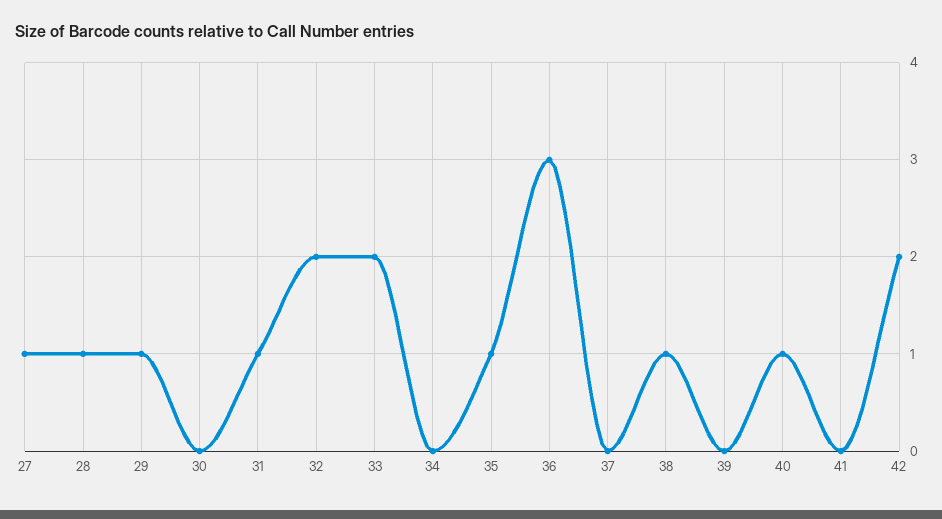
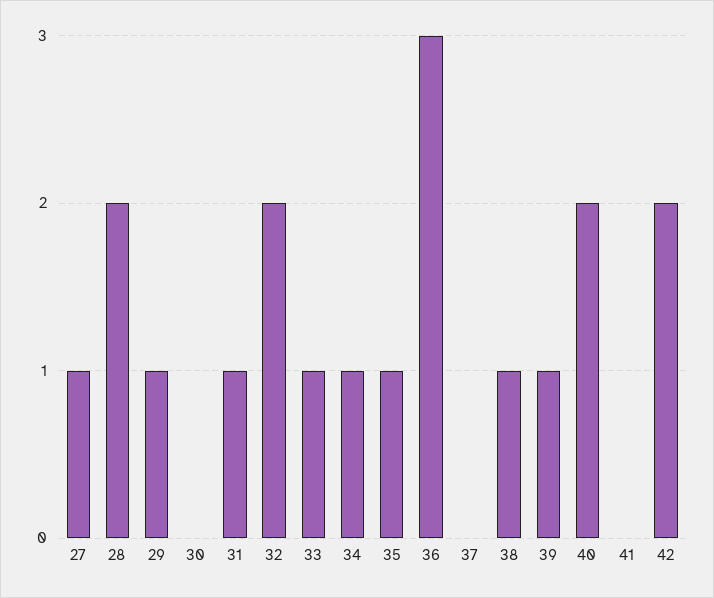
  {
    "27": 1,
-   "28": 1,
+   "28": 2,
    "29": 1,
    "30": 0,
    "31": 1,
    "32": 2,
-   "33": 2,
+   "33": 1,
-   "34": 0,
+   "34": 1,
    "35": 1,
    "36": 3,
    "37": 0,
    "38": 1,
-   "39": 0,
+   "39": 1,
-   "40": 1,
+   "40": 2,
    "41": 0,
    "42": 2
  }

